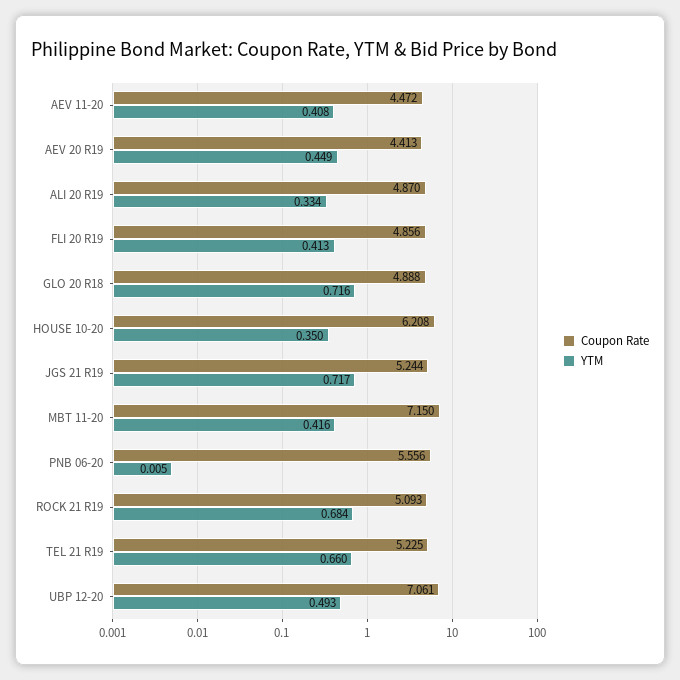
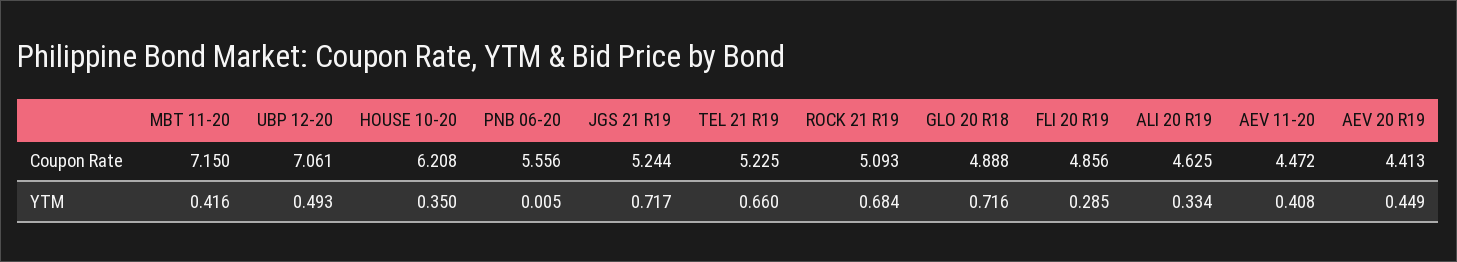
  {
    "Coupon Rate": {
      "AEV 11-20": 4.472,
      "AEV 20 R19": 4.413,
-     "ALI 20 R19": 4.87,
+     "ALI 20 R19": 4.625,
      "FLI 20 R19": 4.856,
      "GLO 20 R18": 4.888,
      "HOUSE 10-20": 6.208,
      "JGS 21 R19": 5.244,
      "MBT 11-20": 7.15,
      "PNB 06-20": 5.556,
      "ROCK 21 R19": 5.093,
      "TEL 21 R19": 5.225,
      "UBP 12-20": 7.061
    },
    "YTM": {
      "AEV 11-20": 0.408,
      "AEV 20 R19": 0.449,
      "ALI 20 R19": 0.334,
-     "FLI 20 R19": 0.413,
+     "FLI 20 R19": 0.285,
      "GLO 20 R18": 0.716,
      "HOUSE 10-20": 0.35,
      "JGS 21 R19": 0.717,
      "MBT 11-20": 0.416,
      "PNB 06-20": 0.005,
      "ROCK 21 R19": 0.684,
      "TEL 21 R19": 0.66,
      "UBP 12-20": 0.493
    }
  }

